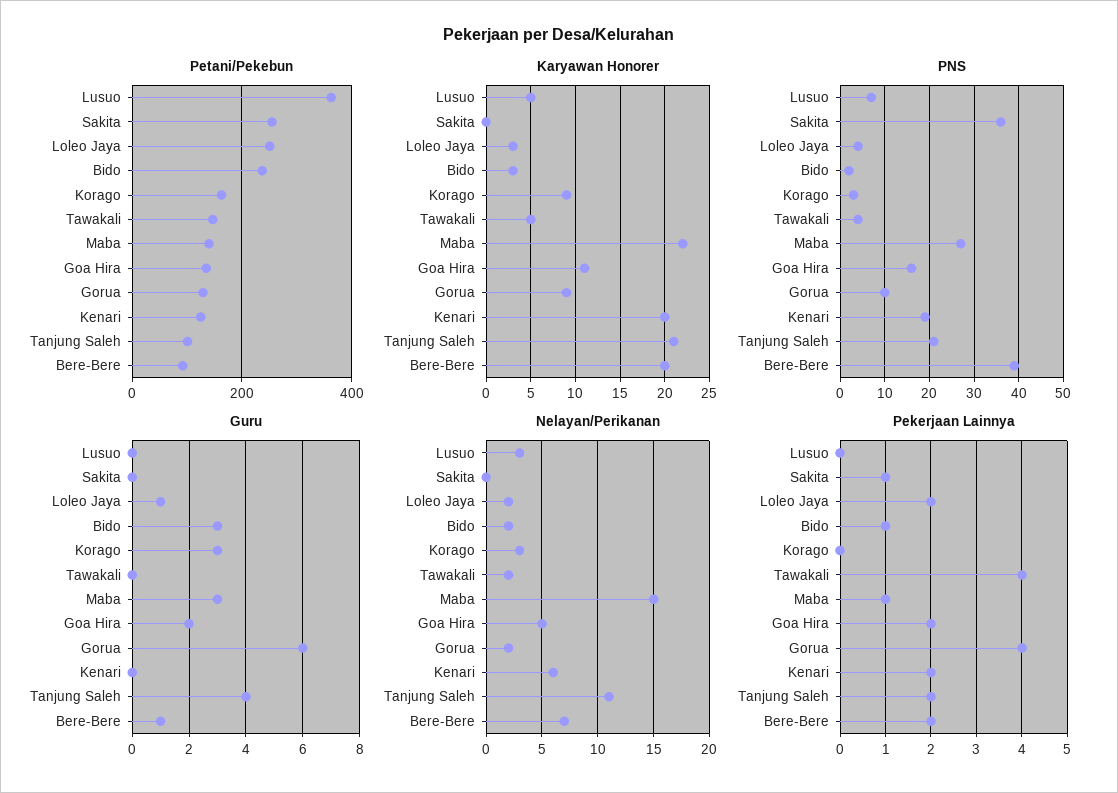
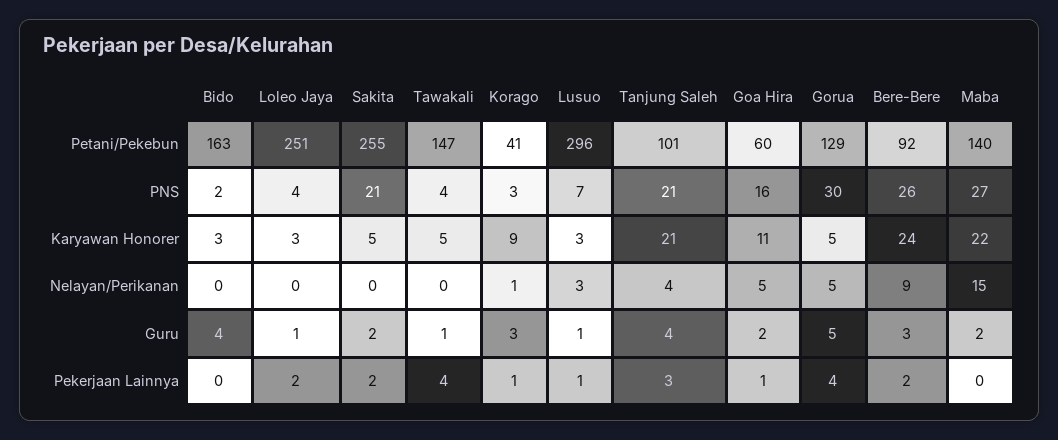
  {
    "Petani/Pekebun": {
-     "Lusuo": 360,
+     "Lusuo": 296,
      "Sakita": 255,
      "Loleo Jaya": 251,
-     "Bido": 240,
+     "Bido": 163,
-     "Korago": 160,
+     "Korago": 41,
      "Tawakali": 147,
      "Maba": 140,
-     "Goa Hira": 140,
+     "Goa Hira": 60,
      "Gorua": 129,
-     "Kenari": 120,
      "Tanjung Saleh": 101,
      "Bere-Bere": 92
    },
    "Karyawan Honorer": {
-     "Lusuo": 5,
+     "Lusuo": 3,
-     "Sakita": 0,
+     "Sakita": 5,
      "Loleo Jaya": 3,
      "Bido": 3,
      "Korago": 9,
      "Tawakali": 5,
      "Maba": 22,
      "Goa Hira": 11,
-     "Gorua": 9,
+     "Gorua": 5,
-     "Kenari": 20,
      "Tanjung Saleh": 21,
-     "Bere-Bere": 20
+     "Bere-Bere": 24
    },
    "PNS": {
      "Lusuo": 7,
-     "Sakita": 35,
+     "Sakita": 21,
      "Loleo Jaya": 4,
      "Bido": 2,
      "Korago": 3,
      "Tawakali": 4,
      "Maba": 27,
      "Goa Hira": 16,
-     "Gorua": 10,
+     "Gorua": 30,
-     "Kenari": 20,
      "Tanjung Saleh": 21,
-     "Bere-Bere": 40
+     "Bere-Bere": 26
    },
    "Guru": {
-     "Lusuo": 0,
+     "Lusuo": 1,
-     "Sakita": 0,
+     "Sakita": 2,
      "Loleo Jaya": 1,
-     "Bido": 3,
+     "Bido": 4,
      "Korago": 3,
-     "Tawakali": 0,
+     "Tawakali": 1,
-     "Maba": 3,
+     "Maba": 2,
      "Goa Hira": 2,
-     "Gorua": 6,
+     "Gorua": 5,
-     "Kenari": 0,
      "Tanjung Saleh": 4,
-     "Bere-Bere": 1
+     "Bere-Bere": 3
    },
    "Nelayan/Perikanan": {
      "Lusuo": 3,
      "Sakita": 0,
-     "Loleo Jaya": 2,
+     "Loleo Jaya": 0,
-     "Bido": 2,
+     "Bido": 0,
-     "Korago": 3,
+     "Korago": 1,
-     "Tawakali": 2,
+     "Tawakali": 0,
      "Maba": 15,
      "Goa Hira": 5,
-     "Gorua": 2,
+     "Gorua": 5,
-     "Kenari": 6,
-     "Tanjung Saleh": 11,
+     "Tanjung Saleh": 4,
-     "Bere-Bere": 7
+     "Bere-Bere": 9
    },
    "Pekerjaan Lainnya": {
-     "Lusuo": 0,
+     "Lusuo": 1,
-     "Sakita": 1,
+     "Sakita": 2,
      "Loleo Jaya": 2,
-     "Bido": 1,
+     "Bido": 0,
-     "Korago": 0,
+     "Korago": 1,
      "Tawakali": 4,
-     "Maba": 1,
+     "Maba": 0,
-     "Goa Hira": 2,
+     "Goa Hira": 1,
      "Gorua": 4,
-     "Kenari": 2,
-     "Tanjung Saleh": 2,
+     "Tanjung Saleh": 3,
      "Bere-Bere": 2
    }
  }

